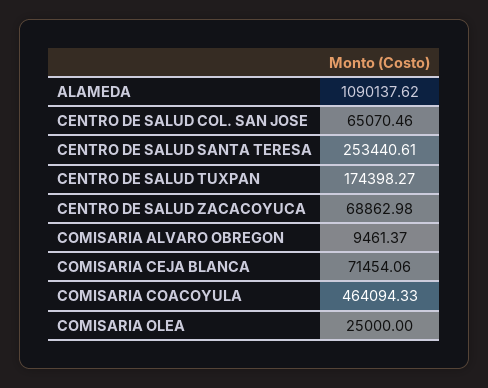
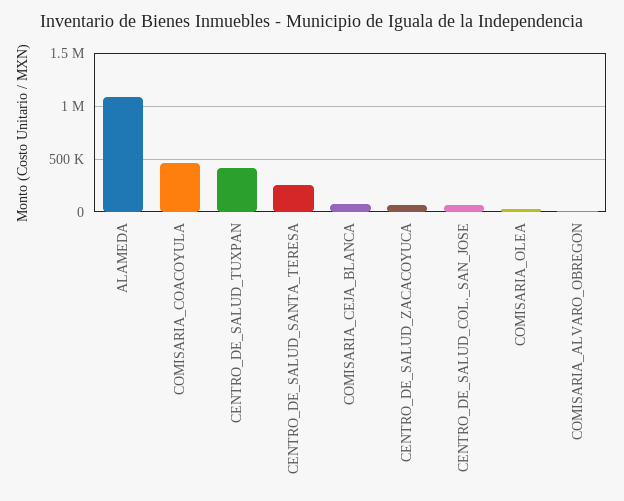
  {
    "ALAMEDA": 1090137.62,
    "CENTRO DE SALUD COL. SAN JOSE": 65070.46,
    "CENTRO DE SALUD SANTA TERESA": 253440.61,
-   "CENTRO DE SALUD TUXPAN": 174398.27,
+   "CENTRO DE SALUD TUXPAN": 400000,
    "CENTRO DE SALUD ZACACOYUCA": 68862.98,
    "COMISARIA ALVARO OBREGON": 9461.37,
    "COMISARIA CEJA BLANCA": 71454.06,
    "COMISARIA COACOYULA": 464094.33,
    "COMISARIA OLEA": 25000
  }

